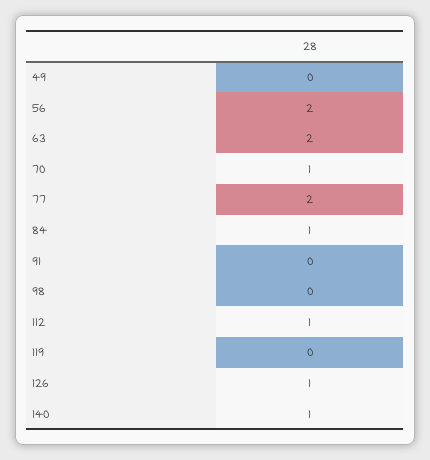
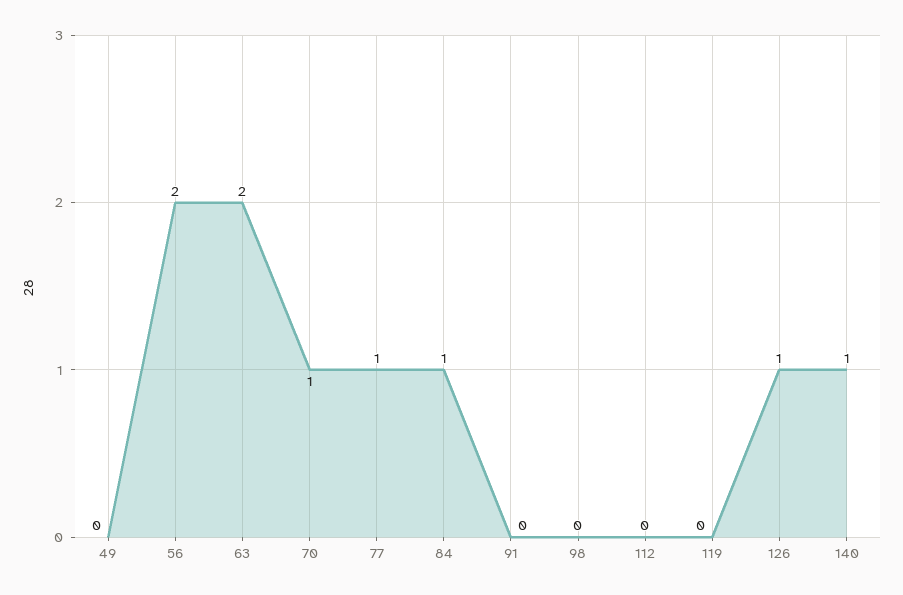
  {
    "49": 0,
    "56": 2,
    "63": 2,
    "70": 1,
-   "77": 2,
+   "77": 1,
    "84": 1,
    "91": 0,
    "98": 0,
-   "112": 1,
+   "112": 0,
    "119": 0,
    "126": 1,
    "140": 1
  }

